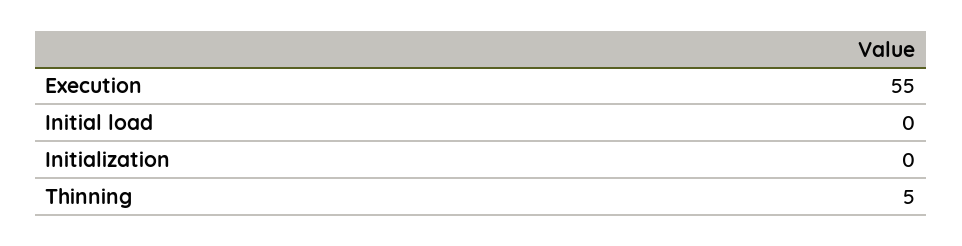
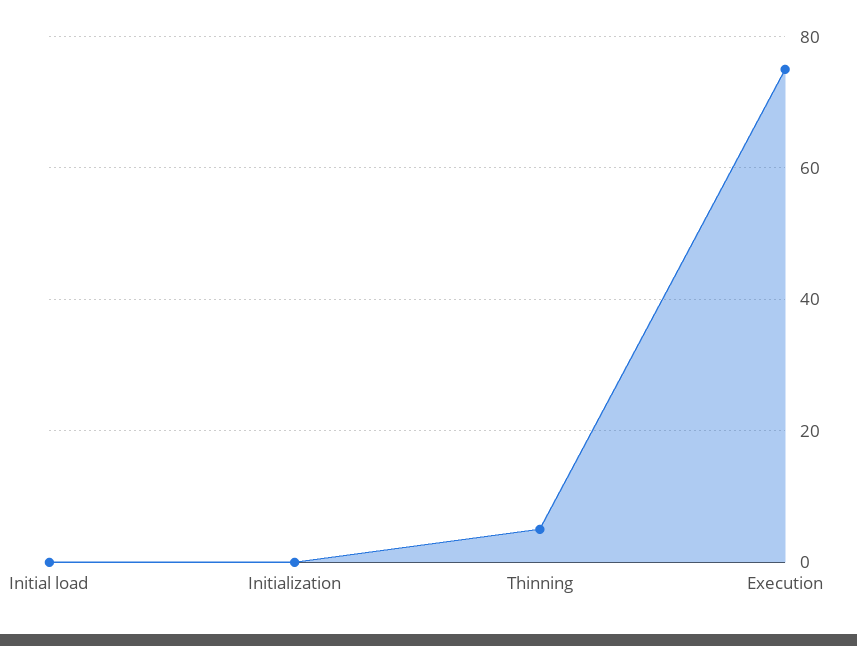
  {
-   "Execution": 55,
+   "Execution": 75,
    "Initial load": 0,
    "Initialization": 0,
    "Thinning": 5
  }

